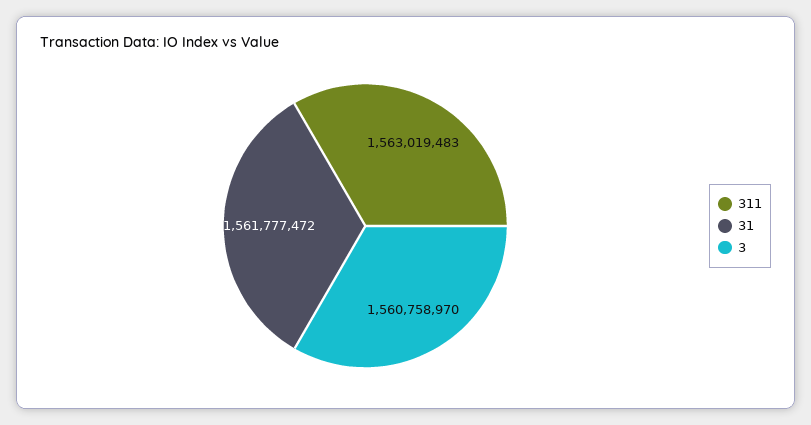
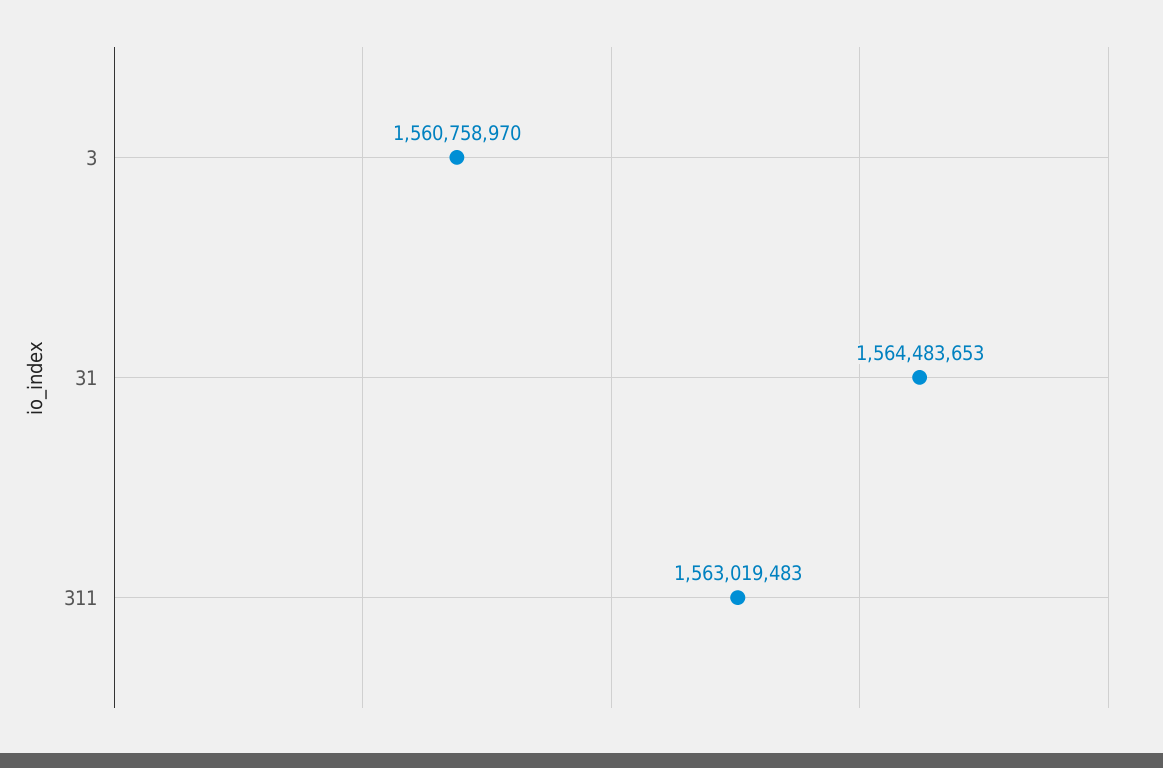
  {
    "311": 1563019483,
-   "31": 1561777472,
+   "31": 1564483653,
    "3": 1560758970
  }

